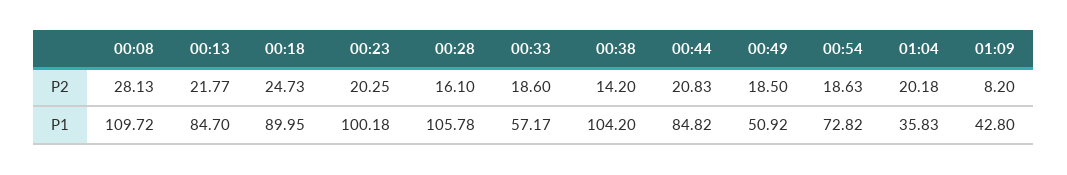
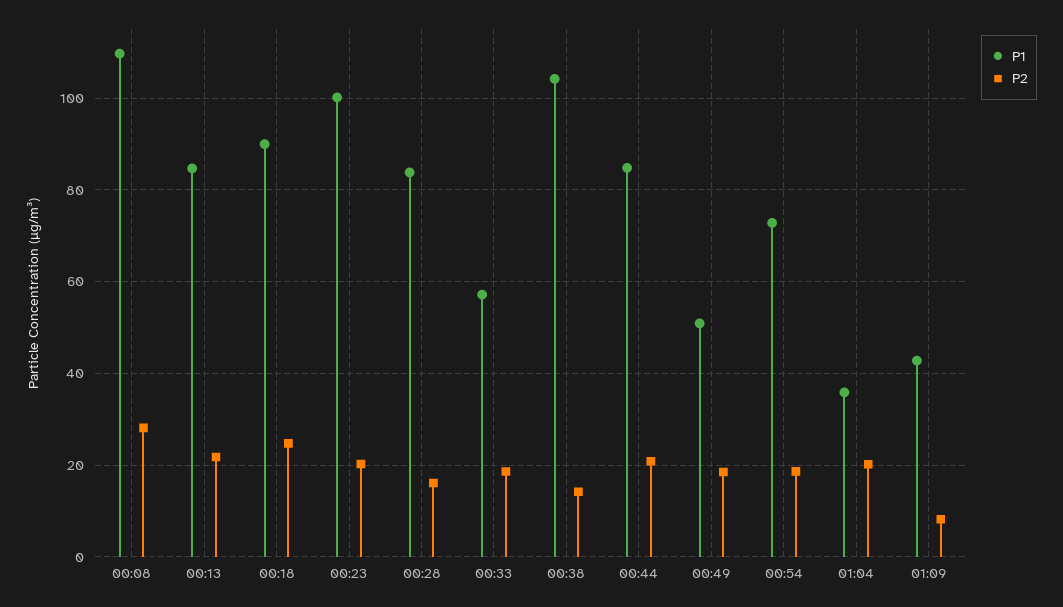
  {
    "P2": {
      "00:08": 28.13,
      "00:13": 21.77,
      "00:18": 24.73,
      "00:23": 20.25,
      "00:28": 16.1,
      "00:33": 18.6,
      "00:38": 14.2,
      "00:44": 20.83,
      "00:49": 18.5,
      "00:54": 18.63,
      "01:04": 20.18,
      "01:09": 8.2
    },
    "P1": {
      "00:08": 109.72,
      "00:13": 84.7,
      "00:18": 89.95,
      "00:23": 100.18,
-     "00:28": 105.78,
+     "00:28": 84,
      "00:33": 57.17,
      "00:38": 104.2,
      "00:44": 84.82,
      "00:49": 50.92,
      "00:54": 72.82,
      "01:04": 35.83,
      "01:09": 42.8
    }
  }

